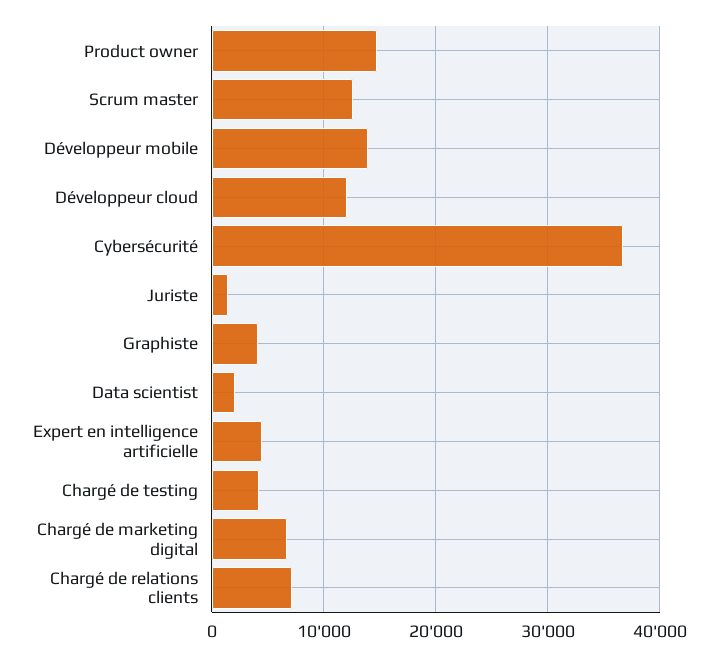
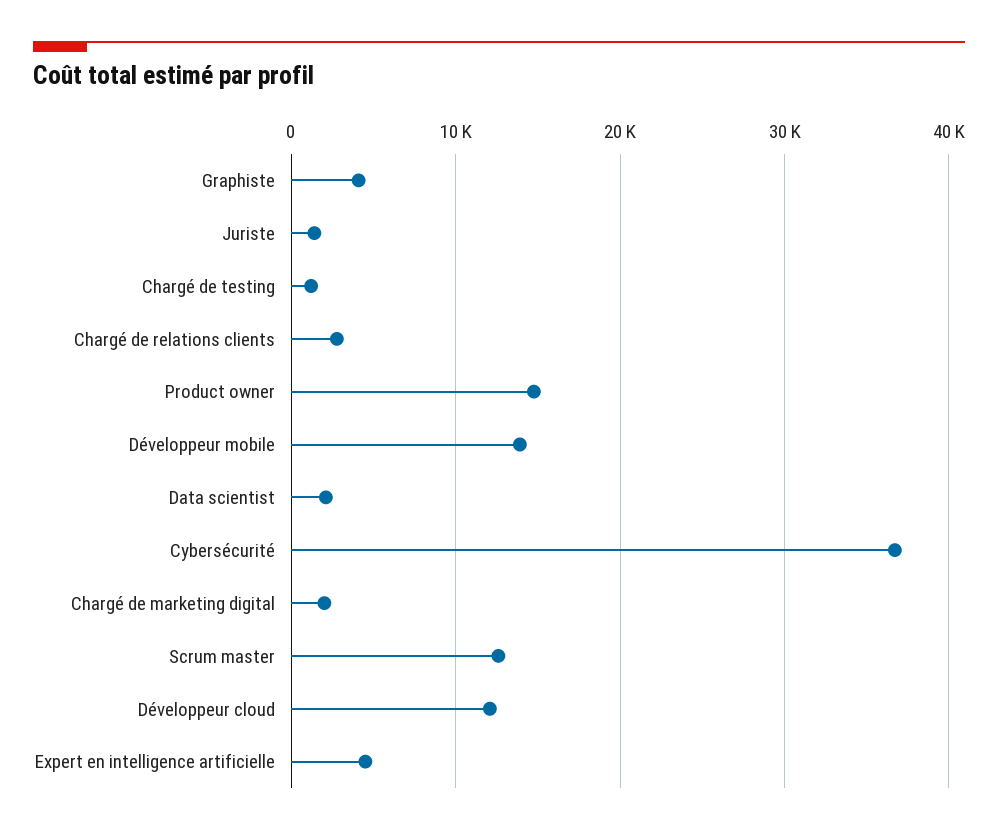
  {
    "Product owner": 15000,
    "Scrum master": 13000,
    "Développeur mobile": 14000,
    "Développeur cloud": 12000,
    "Cybersécurité": 37000,
    "Juriste": 1000,
    "Graphiste": 4000,
    "Data scientist": 2000,
    "Expert en intelligence artificielle": 5000,
-   "Chargé de testing": 4000,
+   "Chargé de testing": 1000,
-   "Chargé de marketing digital": 7000,
+   "Chargé de marketing digital": 2000,
-   "Chargé de relations clients": 7000
+   "Chargé de relations clients": 3000
  }

